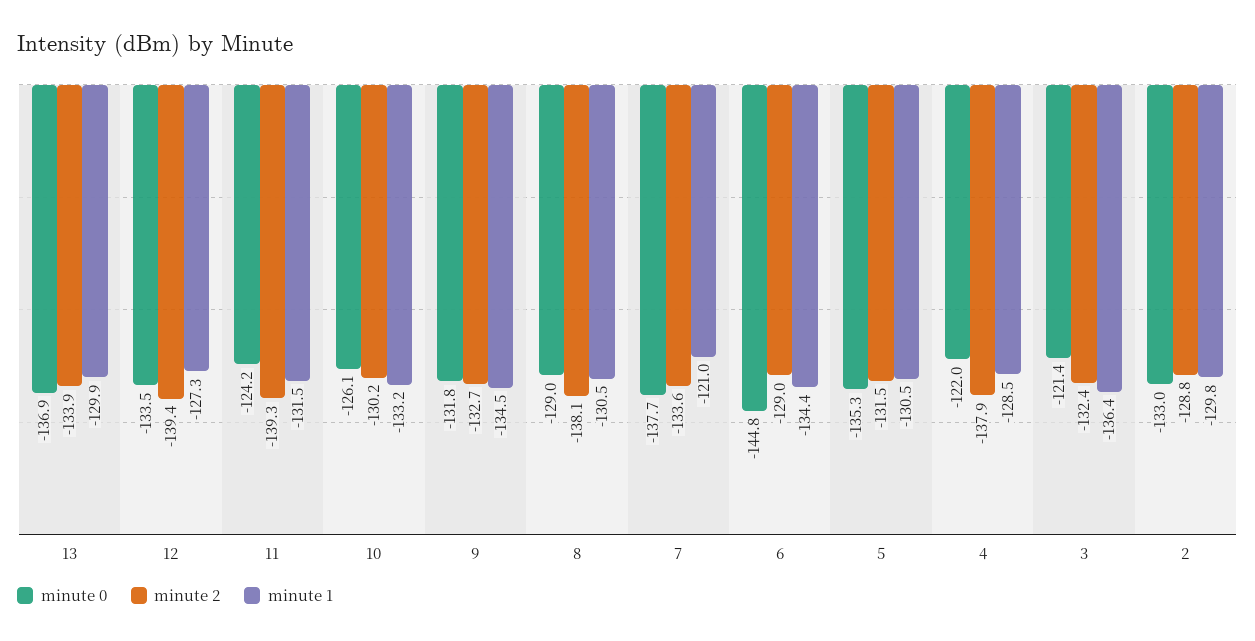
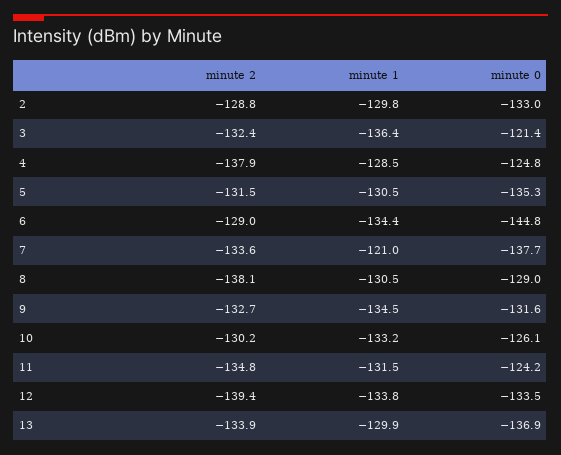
  {
    "minute 0": {
      "13": -136.9,
      "12": -133.5,
      "11": -124.2,
      "10": -126.1,
-     "9": -131.8,
+     "9": -131.6,
      "8": -129,
      "7": -137.7,
      "6": -144.8,
      "5": -135.3,
-     "4": -122,
+     "4": -124.8,
      "3": -121.4,
      "2": -133
    },
    "minute 2": {
      "13": -133.9,
      "12": -139.4,
-     "11": -139.3,
+     "11": -134.8,
      "10": -130.2,
      "9": -132.7,
      "8": -138.1,
      "7": -133.6,
      "6": -129,
      "5": -131.5,
      "4": -137.9,
      "3": -132.4,
      "2": -128.8
    },
    "minute 1": {
      "13": -129.9,
-     "12": -127.3,
+     "12": -133.8,
      "11": -131.5,
      "10": -133.2,
      "9": -134.5,
      "8": -130.5,
      "7": -121,
      "6": -134.4,
      "5": -130.5,
      "4": -128.5,
      "3": -136.4,
      "2": -129.8
    }
  }

